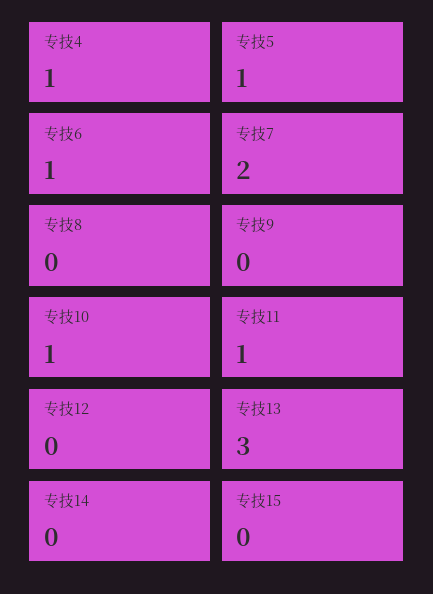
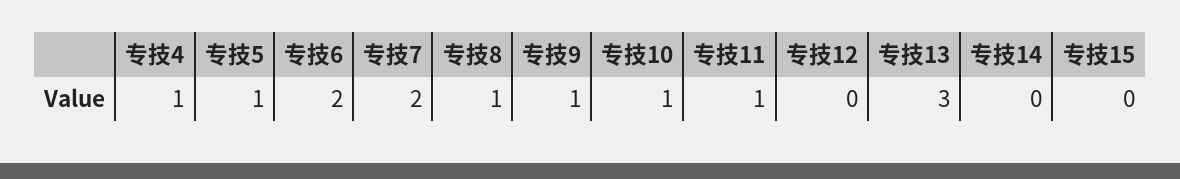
  {
    "专技4": 1,
    "专技5": 1,
-   "专技6": 1,
+   "专技6": 2,
    "专技7": 2,
-   "专技8": 0,
+   "专技8": 1,
-   "专技9": 0,
+   "专技9": 1,
    "专技10": 1,
    "专技11": 1,
    "专技12": 0,
    "专技13": 3,
    "专技14": 0,
    "专技15": 0
  }

